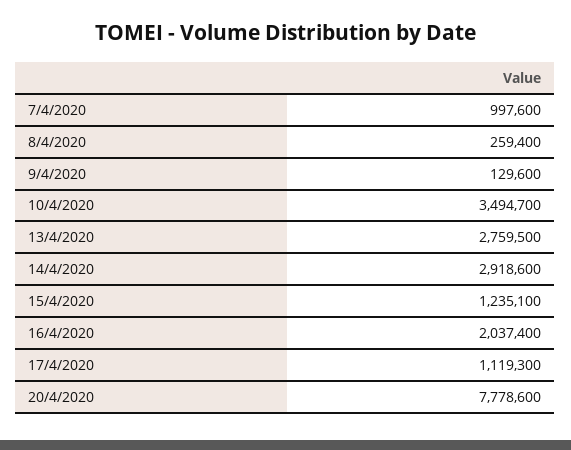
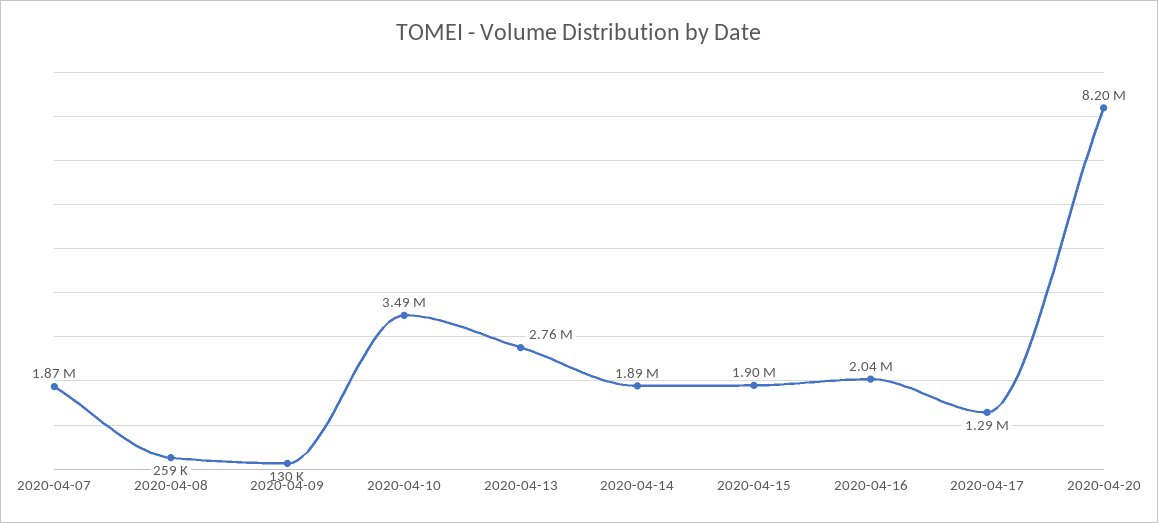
  {
-   "7/4/2020": 997600,
+   "7/4/2020": 1870000,
    "8/4/2020": 259400,
    "9/4/2020": 129600,
    "10/4/2020": 3494700,
    "13/4/2020": 2759500,
-   "14/4/2020": 2918600,
+   "14/4/2020": 1890000,
-   "15/4/2020": 1235100,
+   "15/4/2020": 1900000,
    "16/4/2020": 2037400,
-   "17/4/2020": 1119300,
+   "17/4/2020": 1290000,
-   "20/4/2020": 7778600
+   "20/4/2020": 8200000
  }

